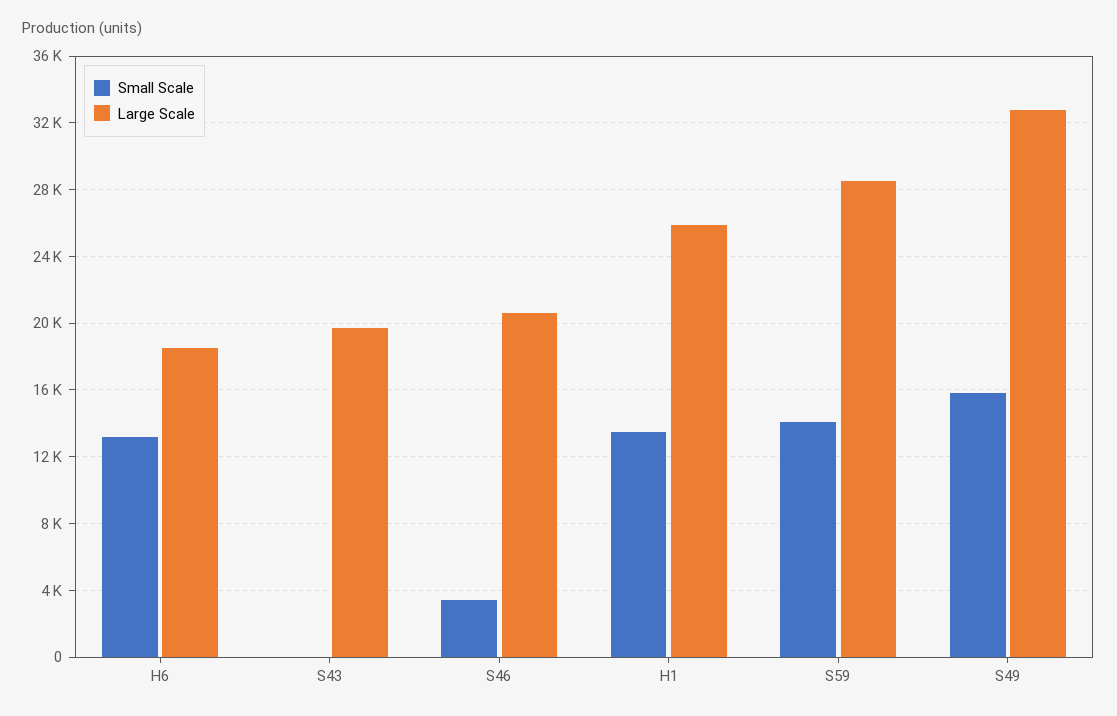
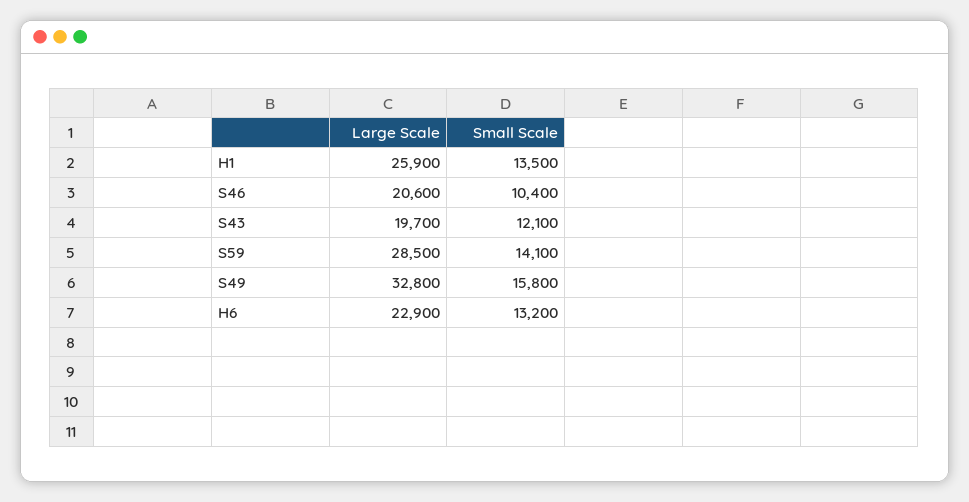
  {
    "Small Scale": {
      "H6": 13200,
-     "S43": 0,
+     "S43": 12100,
-     "S46": 3500,
+     "S46": 10400,
      "H1": 13500,
      "S59": 14100,
      "S49": 15800
    },
    "Large Scale": {
-     "H6": 18500,
+     "H6": 22900,
      "S43": 19700,
      "S46": 20600,
      "H1": 25900,
      "S59": 28500,
      "S49": 32800
    }
  }

